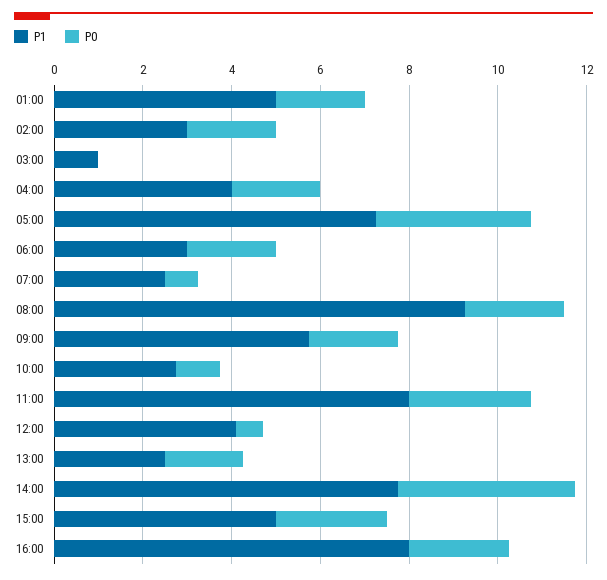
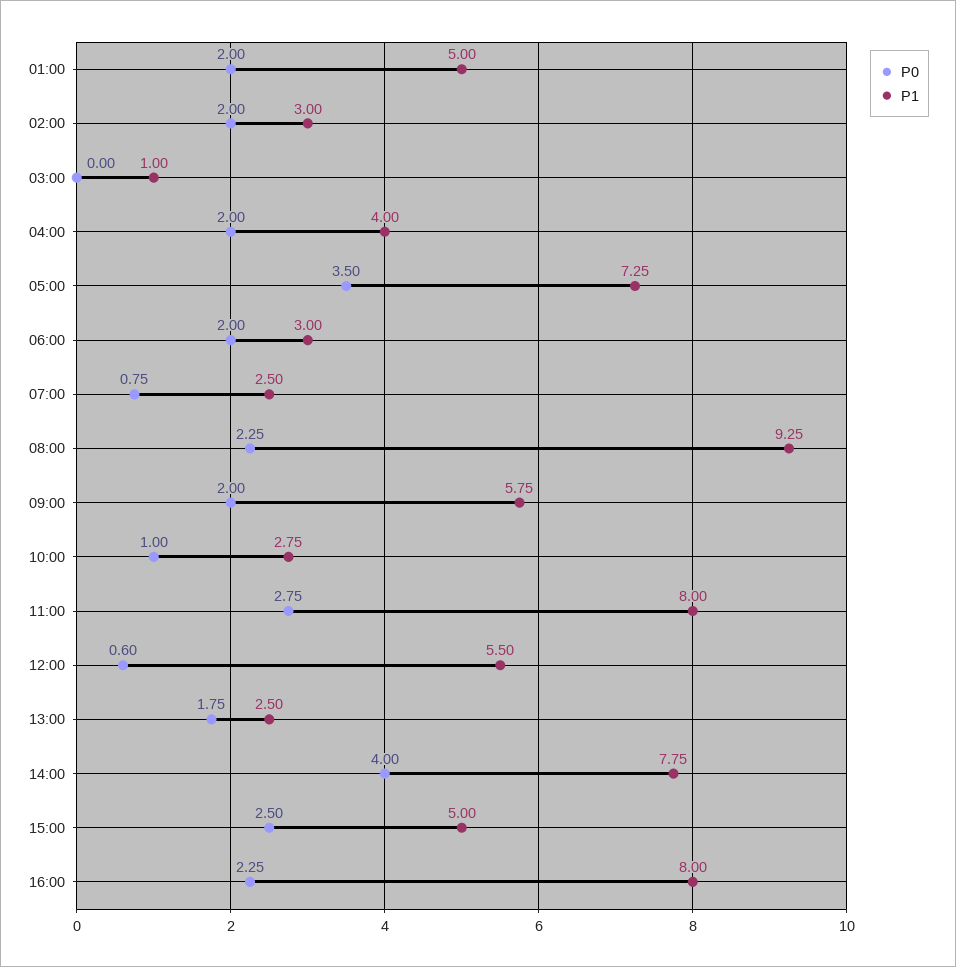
  {
    "P1": {
      "01:00": 5,
      "02:00": 3,
      "03:00": 1,
      "04:00": 4,
      "05:00": 7.25,
      "06:00": 3,
      "07:00": 2.5,
      "08:00": 9.25,
      "09:00": 5.75,
      "10:00": 2.75,
      "11:00": 8,
-     "12:00": 4,
+     "12:00": 5.5,
      "13:00": 2.5,
      "14:00": 7.75,
      "15:00": 5,
      "16:00": 8
    },
    "P0": {
      "01:00": 2,
      "02:00": 2,
      "03:00": 0,
      "04:00": 2,
      "05:00": 3.5,
      "06:00": 2,
      "07:00": 0.75,
      "08:00": 2.25,
      "09:00": 2,
      "10:00": 1,
      "11:00": 2.75,
      "12:00": 0.6,
      "13:00": 1.75,
      "14:00": 4,
      "15:00": 2.5,
      "16:00": 2.25
    }
  }

